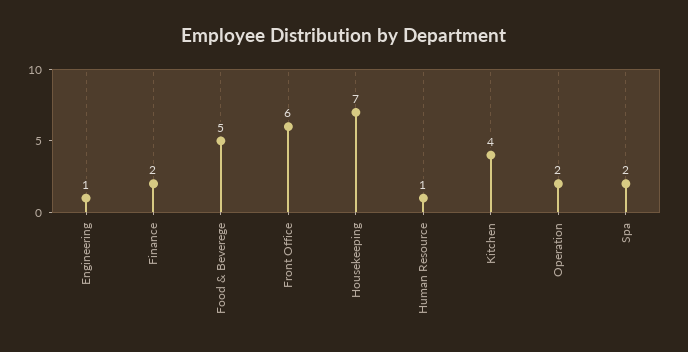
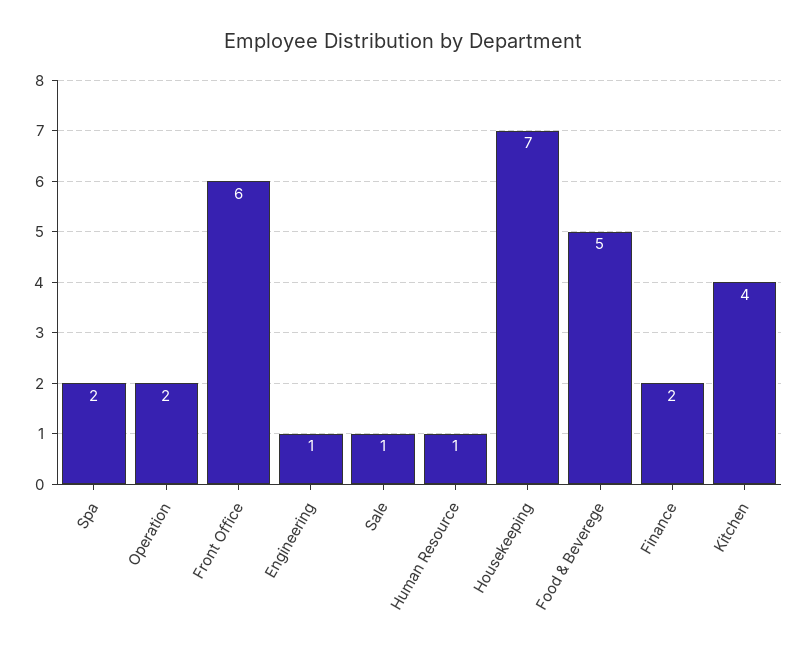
  {
    "Engineering": 1,
    "Finance": 2,
    "Food & Beverege": 5,
    "Front Office": 6,
    "Housekeeping": 7,
    "Human Resource": 1,
    "Kitchen": 4,
    "Operation": 2,
-   "Spa": 2
+   "Spa": 2,
+   "Sale": 1
  }

